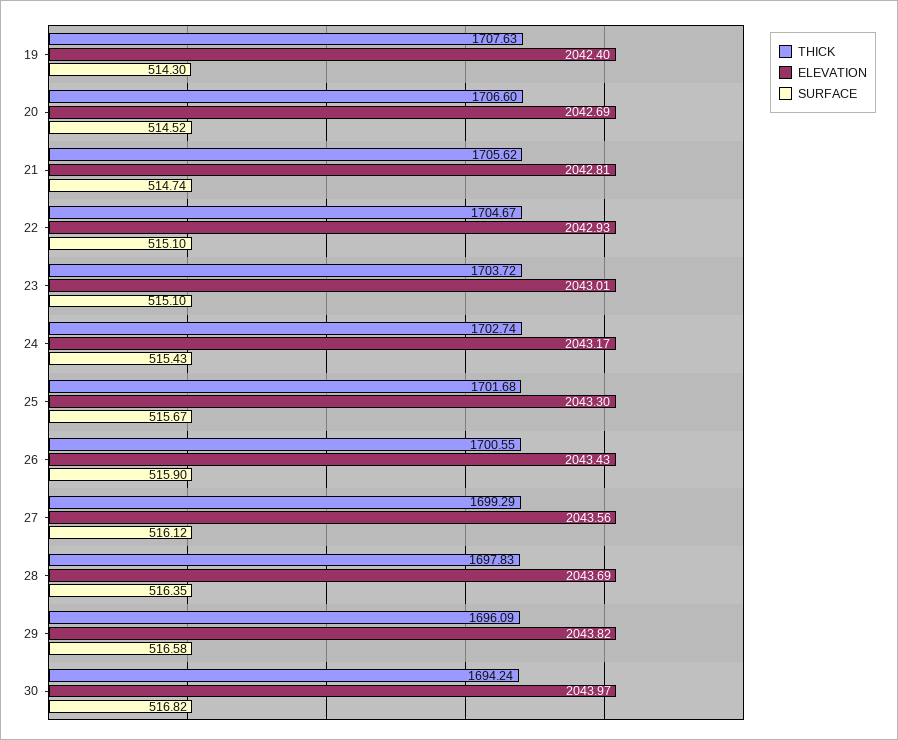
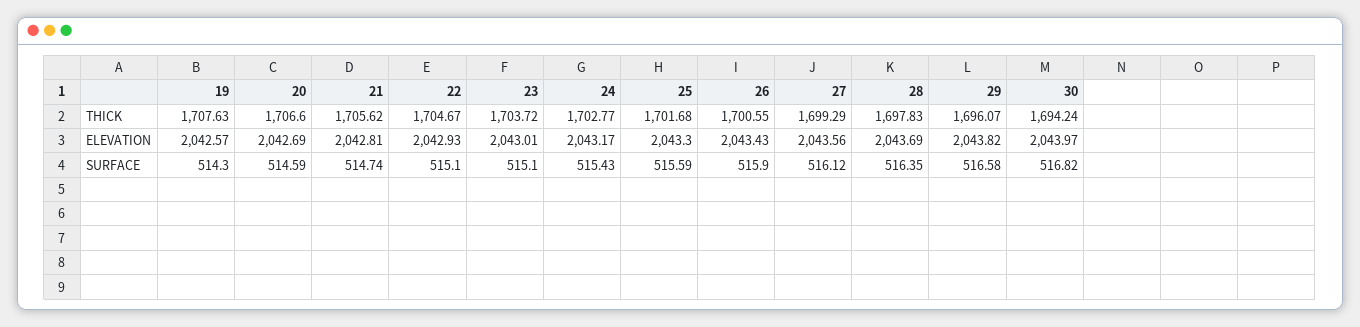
  {
    "THICK": {
      "19": 1707.63,
      "20": 1706.6,
      "21": 1705.62,
      "22": 1704.67,
      "23": 1703.72,
-     "24": 1702.74,
+     "24": 1702.77,
      "25": 1701.68,
      "26": 1700.55,
      "27": 1699.29,
      "28": 1697.83,
-     "29": 1696.09,
+     "29": 1696.07,
      "30": 1694.24
    },
    "ELEVATION": {
-     "19": 2042.4,
+     "19": 2042.57,
      "20": 2042.69,
      "21": 2042.81,
      "22": 2042.93,
      "23": 2043.01,
      "24": 2043.17,
      "25": 2043.3,
      "26": 2043.43,
      "27": 2043.56,
      "28": 2043.69,
      "29": 2043.82,
      "30": 2043.97
    },
    "SURFACE": {
      "19": 514.3,
-     "20": 514.52,
+     "20": 514.59,
      "21": 514.74,
      "22": 515.1,
      "23": 515.1,
      "24": 515.43,
-     "25": 515.67,
+     "25": 515.59,
      "26": 515.9,
      "27": 516.12,
      "28": 516.35,
      "29": 516.58,
      "30": 516.82
    }
  }

